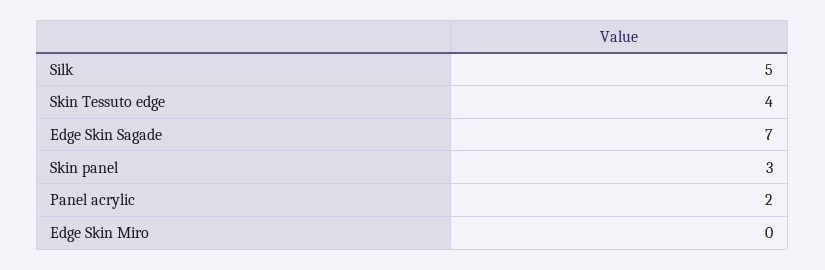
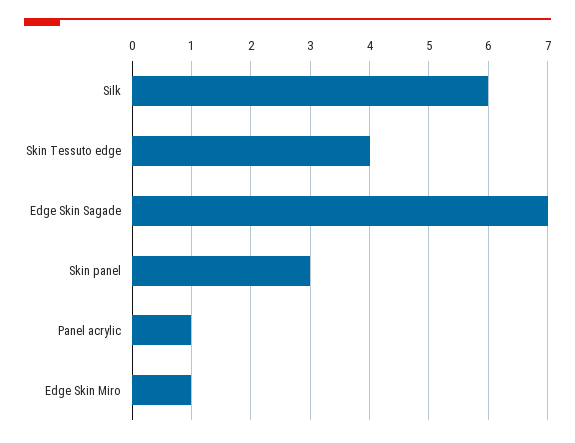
  {
-   "Silk": 5,
+   "Silk": 6,
    "Skin Tessuto edge": 4,
    "Edge Skin Sagade": 7,
    "Skin panel": 3,
-   "Panel acrylic": 2,
+   "Panel acrylic": 1,
-   "Edge Skin Miro": 0
+   "Edge Skin Miro": 1
  }

